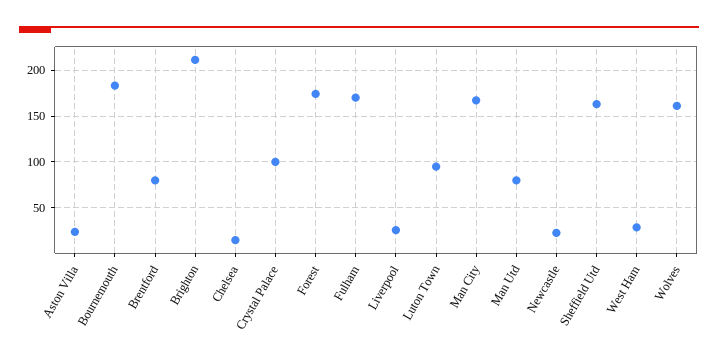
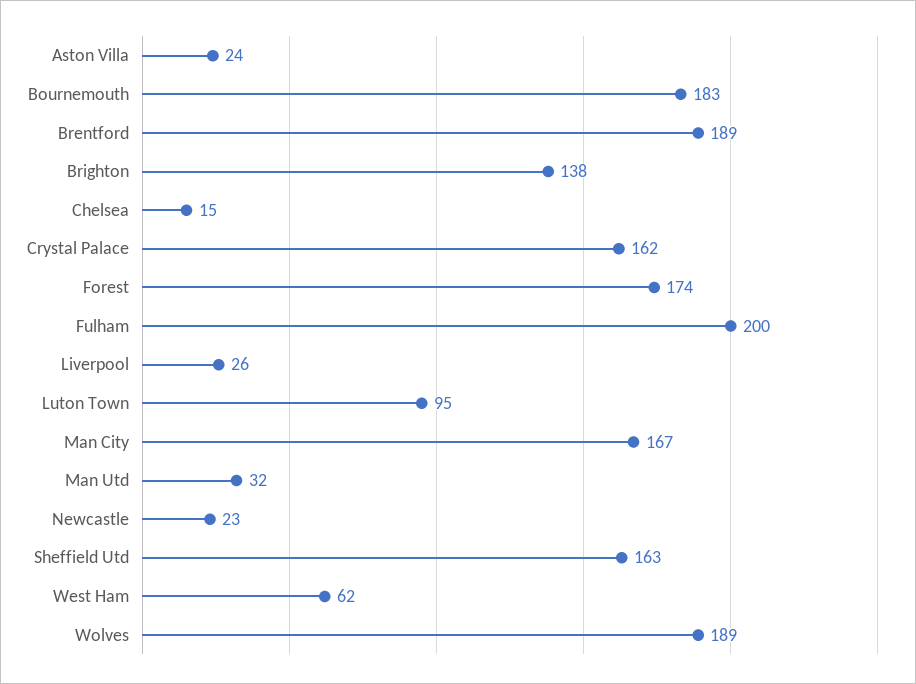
  {
    "Aston Villa": 24,
    "Bournemouth": 183,
-   "Brentford": 80,
+   "Brentford": 189,
-   "Brighton": 210,
+   "Brighton": 138,
    "Chelsea": 15,
-   "Crystal Palace": 100,
+   "Crystal Palace": 162,
    "Forest": 174,
-   "Fulham": 170,
+   "Fulham": 200,
    "Liverpool": 26,
    "Luton Town": 95,
    "Man City": 167,
-   "Man Utd": 80,
+   "Man Utd": 32,
    "Newcastle": 23,
    "Sheffield Utd": 163,
-   "West Ham": 30,
+   "West Ham": 62,
-   "Wolves": 160
+   "Wolves": 189
  }

